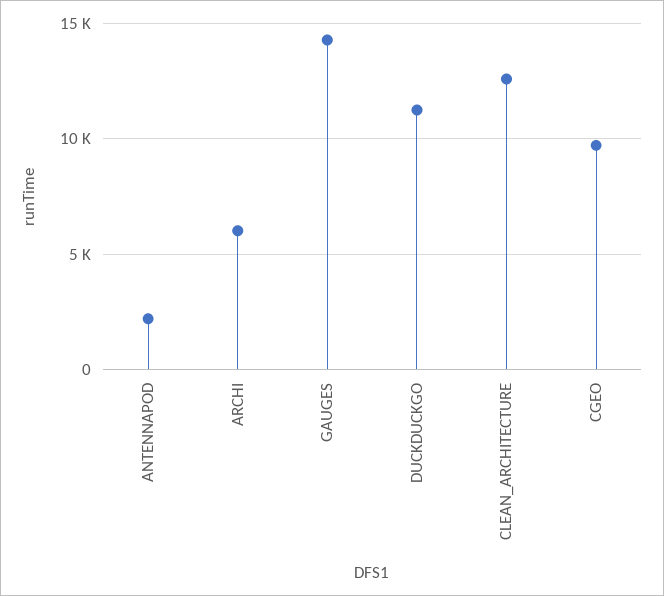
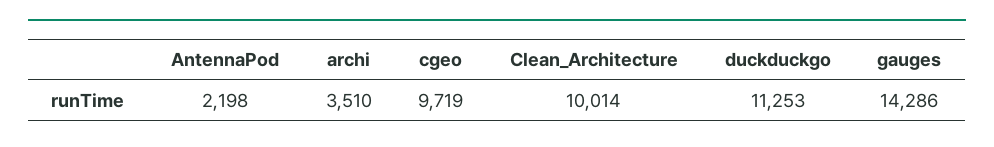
  {
    "ANTENNAPOD": 2198,
-   "ARCHI": 6000,
+   "ARCHI": 3510,
    "GAUGES": 14286,
    "DUCKDUCKGO": 11253,
-   "CLEAN_ARCHITECTURE": 12500,
+   "CLEAN_ARCHITECTURE": 10014,
    "CGEO": 9719
  }

